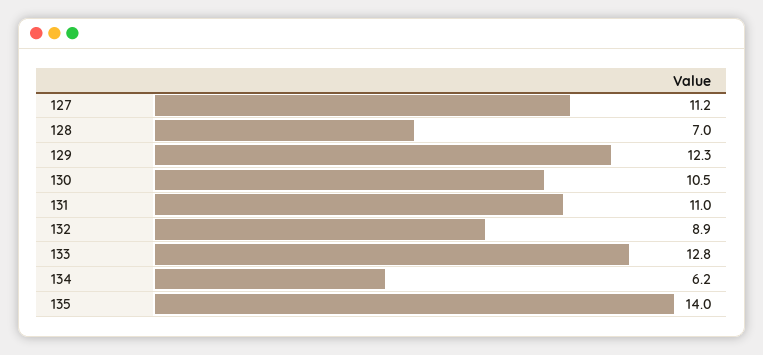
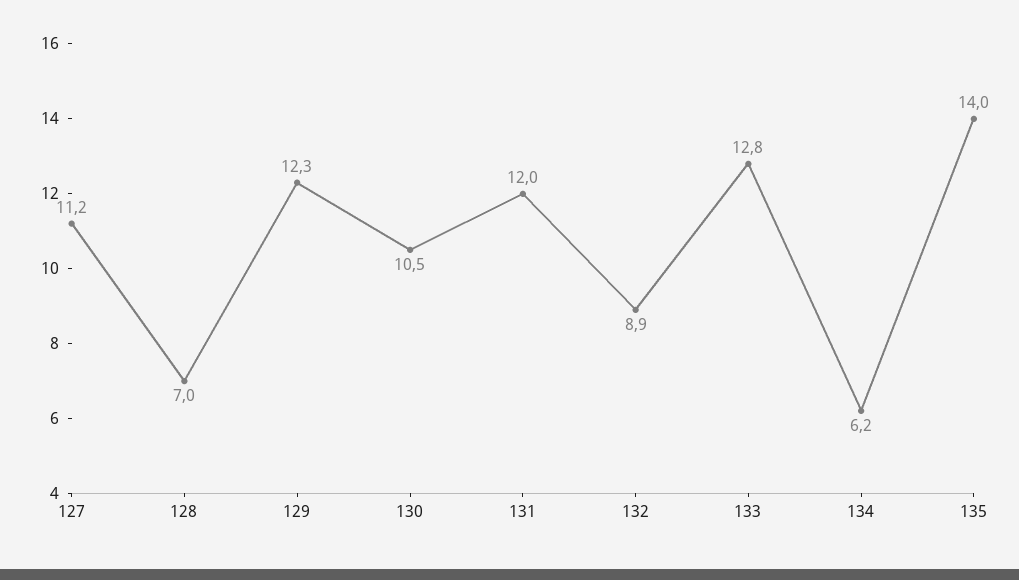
  {
    "127": 11.2,
    "128": 7,
    "129": 12.3,
    "130": 10.5,
-   "131": 11,
+   "131": 12,
    "132": 8.9,
    "133": 12.8,
    "134": 6.2,
    "135": 14
  }

